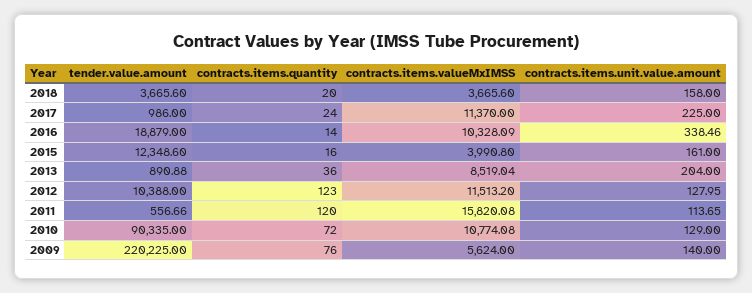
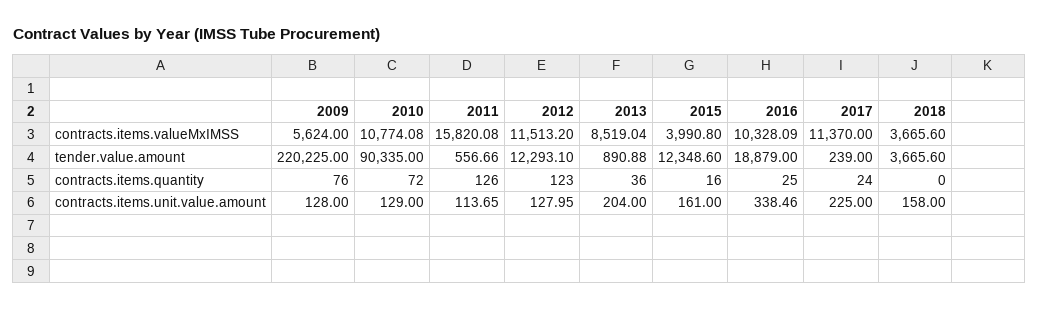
  {
    "tender.value.amount": {
      "2018": 3665.6,
-     "2017": 986,
+     "2017": 239,
      "2016": 18879,
      "2015": 12348.6,
      "2013": 890.88,
-     "2012": 10388,
+     "2012": 12293.1,
      "2011": 556.66,
      "2010": 90335,
      "2009": 220225
    },
    "contracts.items.quantity": {
-     "2018": 20,
+     "2018": 0,
      "2017": 24,
-     "2016": 14,
+     "2016": 25,
      "2015": 16,
      "2013": 36,
      "2012": 123,
-     "2011": 120,
+     "2011": 126,
      "2010": 72,
      "2009": 76
    },
    "contracts.items.valueMxIMSS": {
      "2018": 3665.6,
      "2017": 11370,
      "2016": 10328.09,
      "2015": 3990.8,
      "2013": 8519.04,
      "2012": 11513.2,
      "2011": 15820.08,
      "2010": 10774.08,
      "2009": 5624
    },
    "contracts.items.unit.value.amount": {
      "2018": 158,
      "2017": 225,
      "2016": 338.46,
      "2015": 161,
      "2013": 204,
      "2012": 127.95,
      "2011": 113.65,
      "2010": 129,
-     "2009": 140
+     "2009": 128
    }
  }

